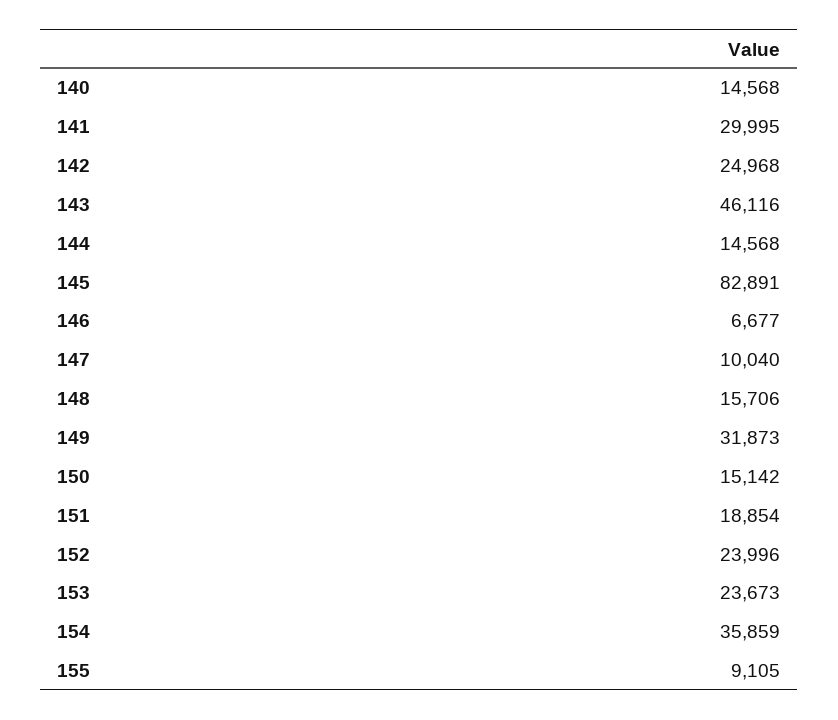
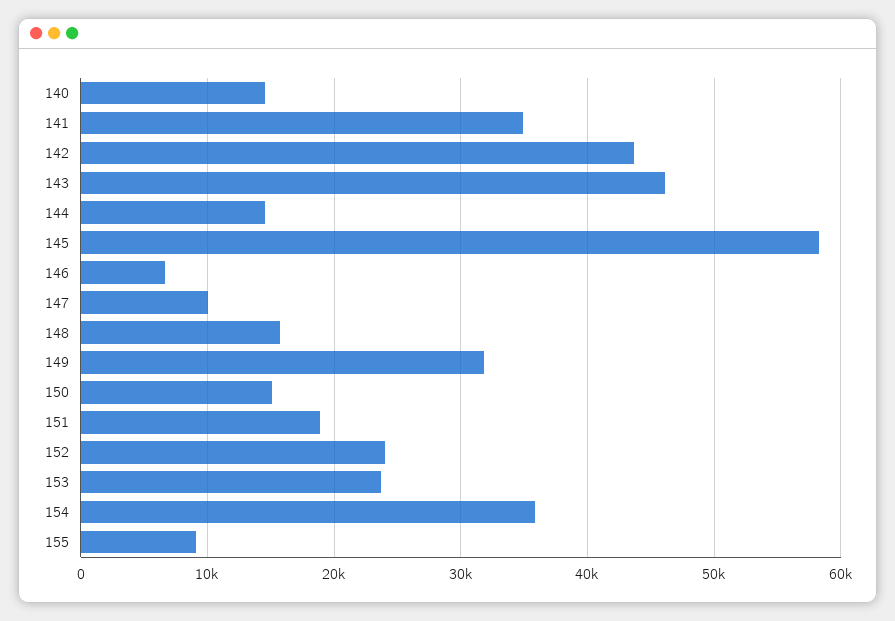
  {
    "140": 14568,
-   "141": 29995,
+   "141": 35000,
-   "142": 24968,
+   "142": 44000,
    "143": 46116,
    "144": 14568,
-   "145": 82891,
+   "145": 58000,
    "146": 6677,
    "147": 10040,
    "148": 15706,
    "149": 31873,
    "150": 15142,
    "151": 18854,
    "152": 23996,
    "153": 23673,
    "154": 35859,
    "155": 9105
  }

